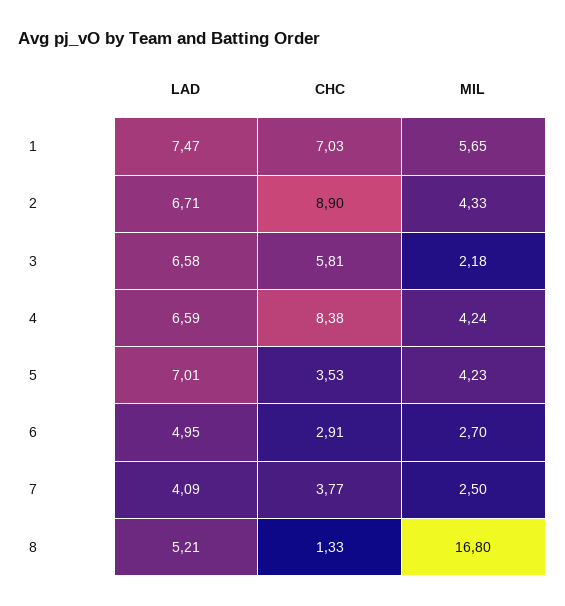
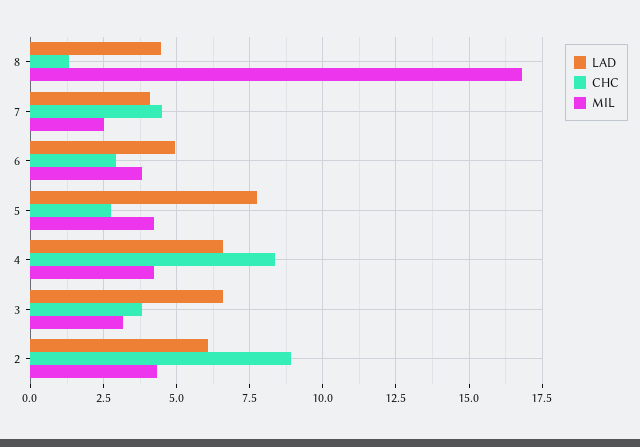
  {
    "LAD": {
-     "1": 7.47,
-     "2": 6.71,
+     "2": 6,
      "3": 6.58,
      "4": 6.59,
-     "5": 7.01,
+     "5": 7.75,
      "6": 4.95,
      "7": 4.09,
-     "8": 5.21
+     "8": 4.5
    },
    "CHC": {
-     "1": 7.03,
      "2": 8.9,
-     "3": 5.81,
+     "3": 3.75,
      "4": 8.38,
-     "5": 3.53,
+     "5": 2.75,
      "6": 2.91,
-     "7": 3.77,
+     "7": 4.5,
      "8": 1.33
    },
    "MIL": {
-     "1": 5.65,
      "2": 4.33,
-     "3": 2.18,
+     "3": 3.25,
      "4": 4.24,
      "5": 4.23,
-     "6": 2.7,
+     "6": 3.75,
      "7": 2.5,
      "8": 16.8
    }
  }

